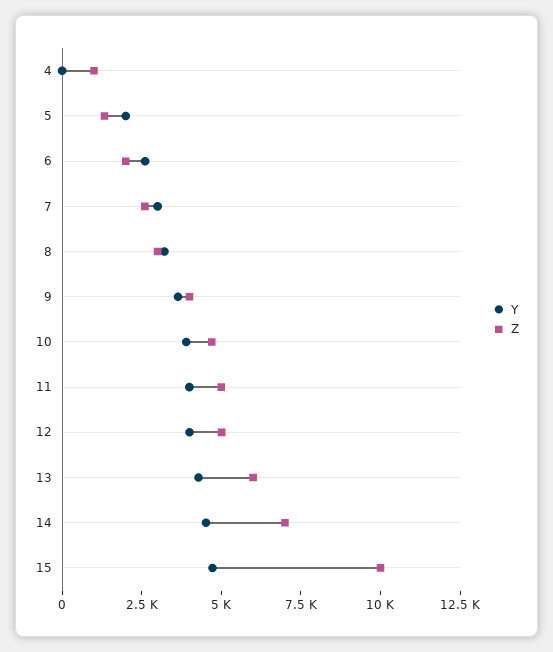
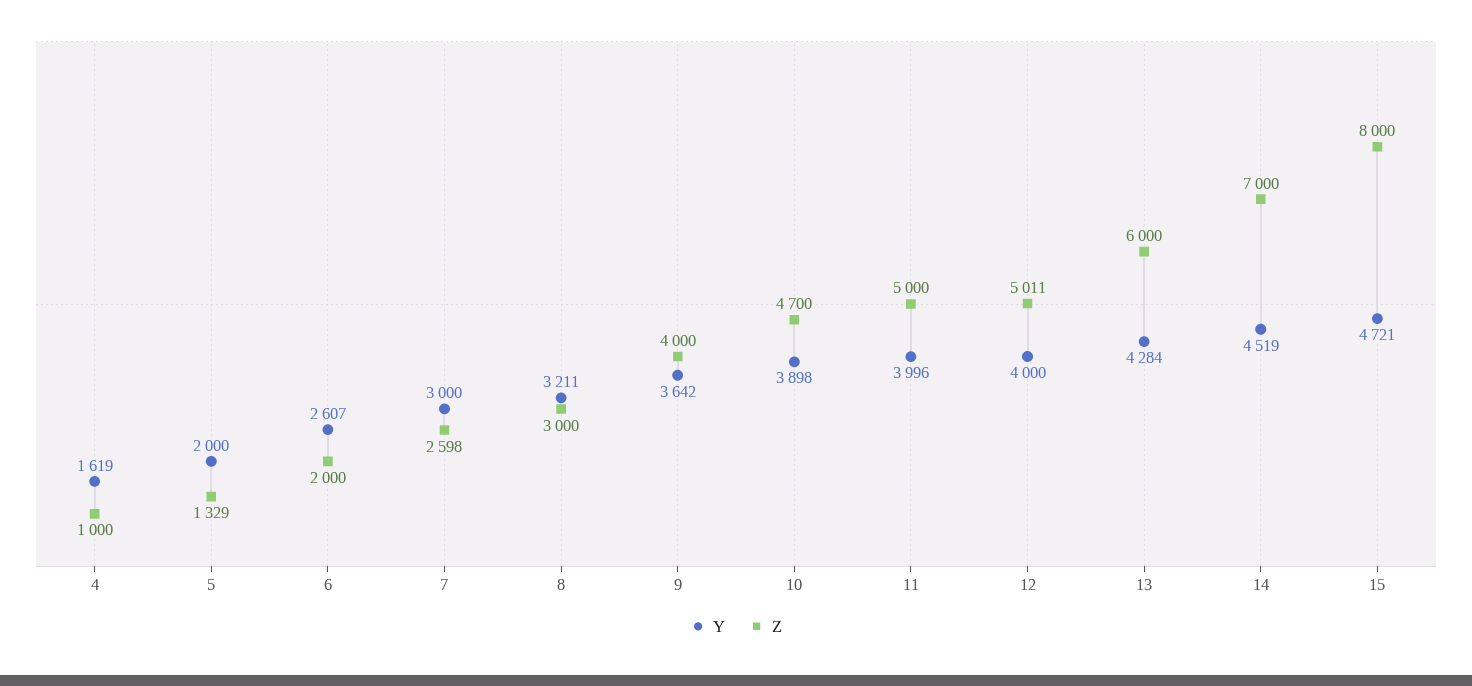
  {
    "Y": {
-     "4": 0,
+     "4": 1619,
      "5": 2000,
      "6": 2607,
      "7": 3000,
      "8": 3211,
      "9": 3642,
      "10": 3898,
      "11": 3996,
      "12": 4000,
      "13": 4284,
      "14": 4519,
      "15": 4721
    },
    "Z": {
      "4": 1000,
      "5": 1329,
      "6": 2000,
      "7": 2598,
      "8": 3000,
      "9": 4000,
      "10": 4700,
      "11": 5000,
      "12": 5011,
      "13": 6000,
      "14": 7000,
-     "15": 10000
+     "15": 8000
    }
  }

